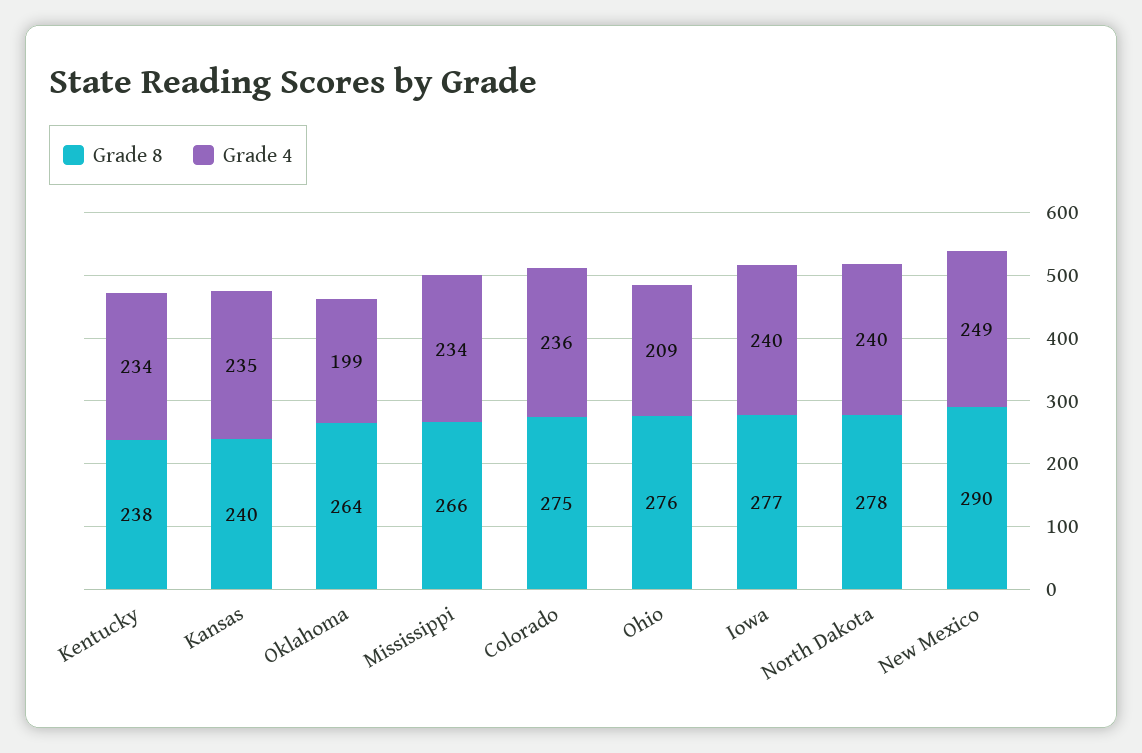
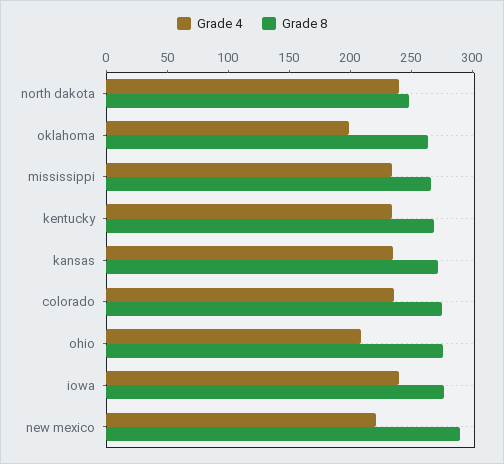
  {
    "Grade 8": {
-     "Kentucky": 238,
+     "Kentucky": 270,
-     "Kansas": 240,
+     "Kansas": 270,
      "Oklahoma": 264,
      "Mississippi": 266,
      "Colorado": 275,
      "Ohio": 276,
      "Iowa": 277,
-     "North Dakota": 278,
+     "North Dakota": 250,
      "New Mexico": 290
    },
    "Grade 4": {
      "Kentucky": 234,
      "Kansas": 235,
      "Oklahoma": 199,
      "Mississippi": 234,
      "Colorado": 236,
      "Ohio": 209,
      "Iowa": 240,
      "North Dakota": 240,
-     "New Mexico": 249
+     "New Mexico": 220
    }
  }

